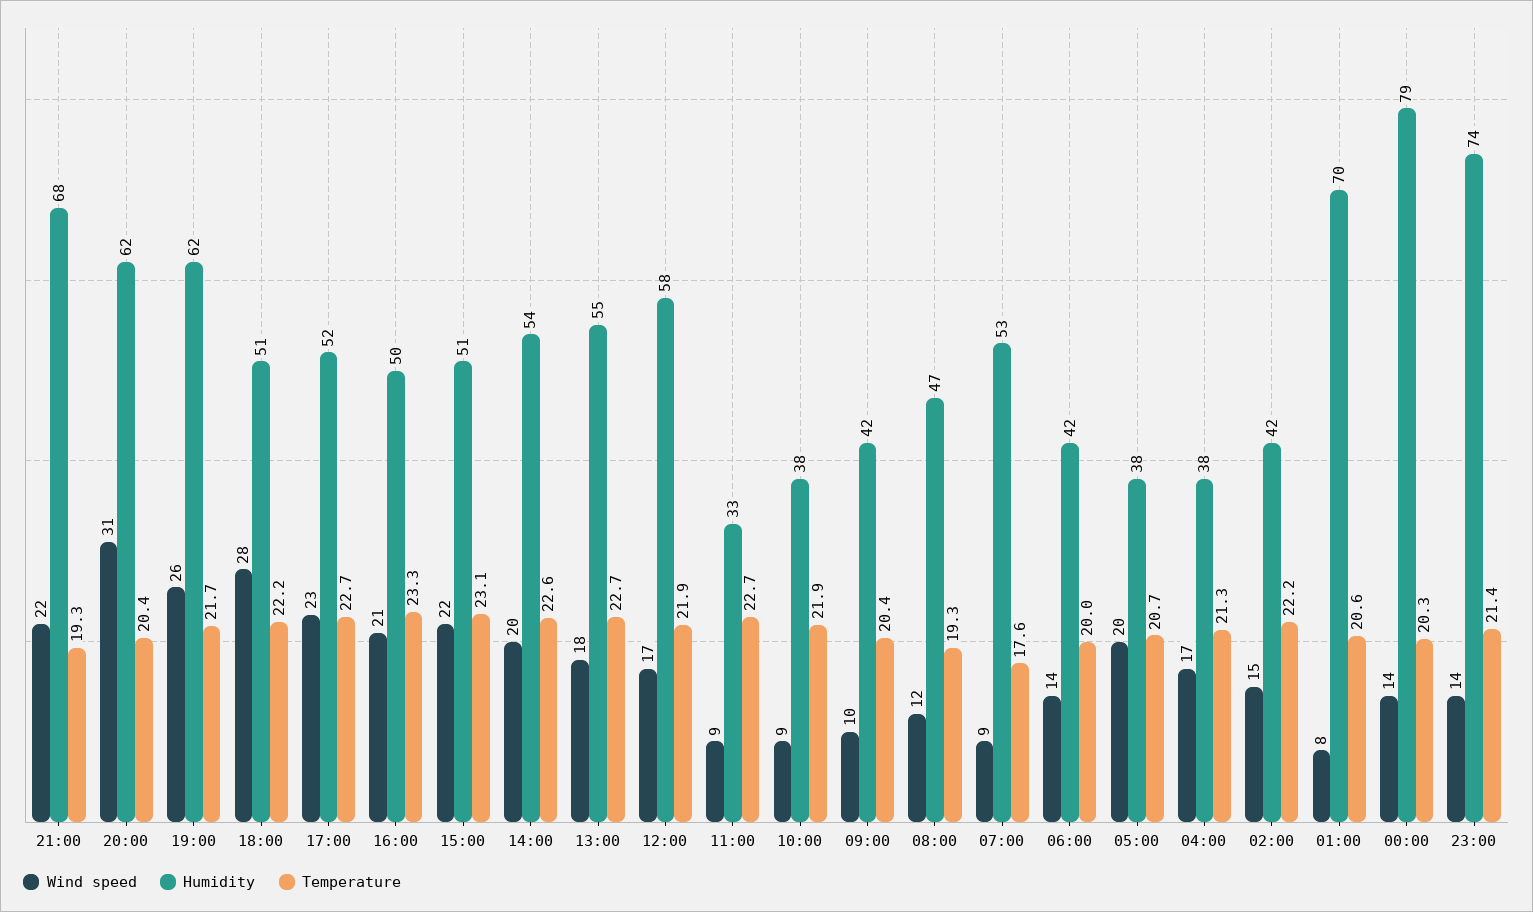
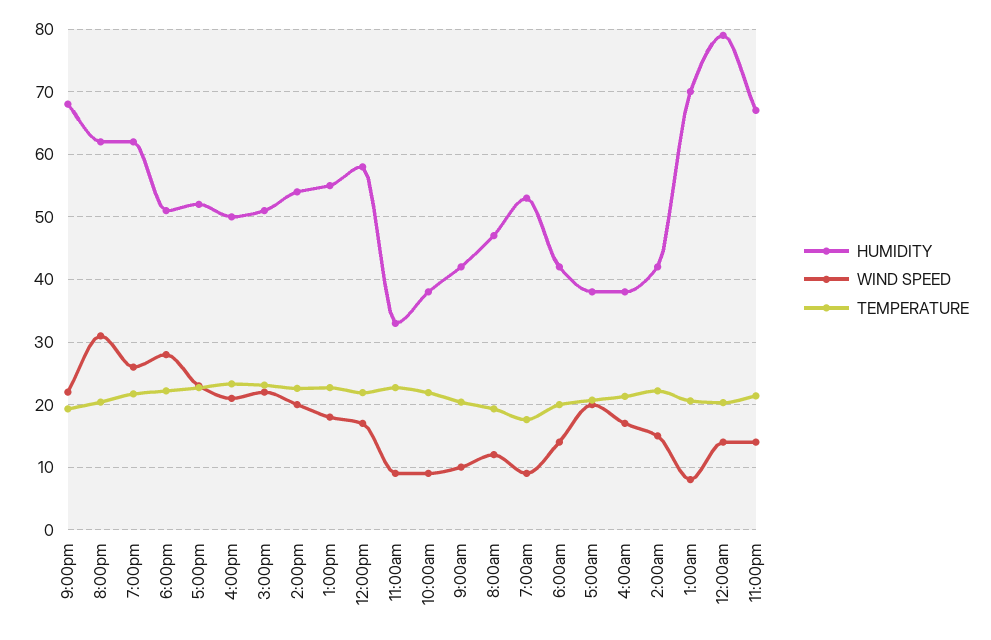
  {
    "Wind speed": {
      "21:00": 22,
      "20:00": 31,
      "19:00": 26,
      "18:00": 28,
      "17:00": 23,
      "16:00": 21,
      "15:00": 22,
      "14:00": 20,
      "13:00": 18,
      "12:00": 17,
      "11:00": 9,
      "10:00": 9,
      "09:00": 10,
      "08:00": 12,
      "07:00": 9,
      "06:00": 14,
      "05:00": 20,
      "04:00": 17,
      "02:00": 15,
      "01:00": 8,
      "00:00": 14,
      "23:00": 14
    },
    "Humidity": {
      "21:00": 68,
      "20:00": 62,
      "19:00": 62,
      "18:00": 51,
      "17:00": 52,
      "16:00": 50,
      "15:00": 51,
      "14:00": 54,
      "13:00": 55,
      "12:00": 58,
      "11:00": 33,
      "10:00": 38,
      "09:00": 42,
      "08:00": 47,
      "07:00": 53,
      "06:00": 42,
      "05:00": 38,
      "04:00": 38,
      "02:00": 42,
      "01:00": 70,
      "00:00": 79,
-     "23:00": 74
+     "23:00": 67
    },
    "Temperature": {
      "21:00": 19.3,
      "20:00": 20.4,
      "19:00": 21.7,
      "18:00": 22.2,
      "17:00": 22.7,
      "16:00": 23.3,
      "15:00": 23.1,
      "14:00": 22.6,
      "13:00": 22.7,
      "12:00": 21.9,
      "11:00": 22.7,
      "10:00": 21.9,
      "09:00": 20.4,
      "08:00": 19.3,
      "07:00": 17.6,
      "06:00": 20,
      "05:00": 20.7,
      "04:00": 21.3,
      "02:00": 22.2,
      "01:00": 20.6,
      "00:00": 20.3,
      "23:00": 21.4
    }
  }

